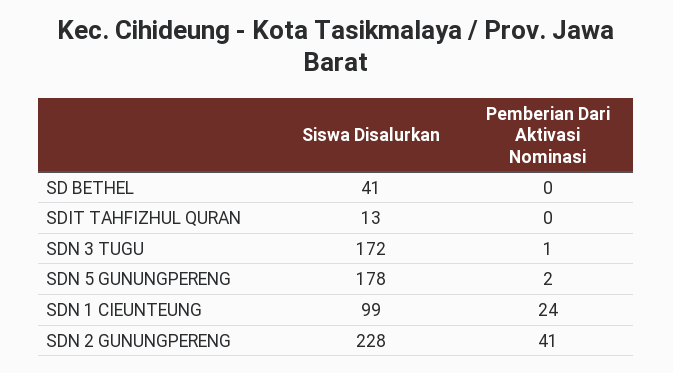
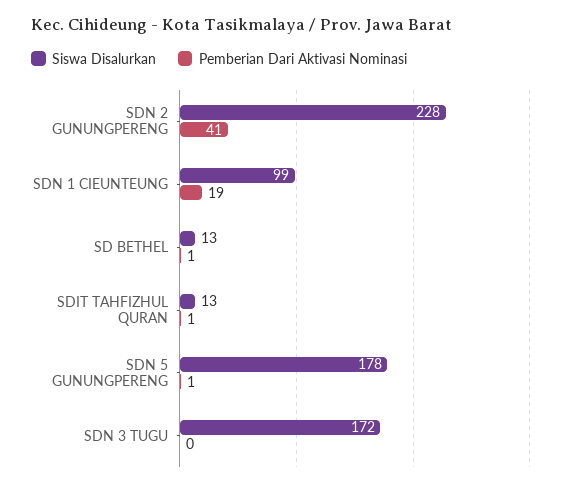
  {
    "Siswa Disalurkan": {
-     "SD BETHEL": 41,
+     "SD BETHEL": 13,
      "SDIT TAHFIZHUL QURAN": 13,
      "SDN 3 TUGU": 172,
      "SDN 5 GUNUNGPERENG": 178,
      "SDN 1 CIEUNTEUNG": 99,
      "SDN 2 GUNUNGPERENG": 228
    },
    "Pemberian Dari Aktivasi Nominasi": {
-     "SD BETHEL": 0,
+     "SD BETHEL": 1,
-     "SDIT TAHFIZHUL QURAN": 0,
+     "SDIT TAHFIZHUL QURAN": 1,
-     "SDN 3 TUGU": 1,
+     "SDN 3 TUGU": 0,
-     "SDN 5 GUNUNGPERENG": 2,
+     "SDN 5 GUNUNGPERENG": 1,
-     "SDN 1 CIEUNTEUNG": 24,
+     "SDN 1 CIEUNTEUNG": 19,
      "SDN 2 GUNUNGPERENG": 41
    }
  }

